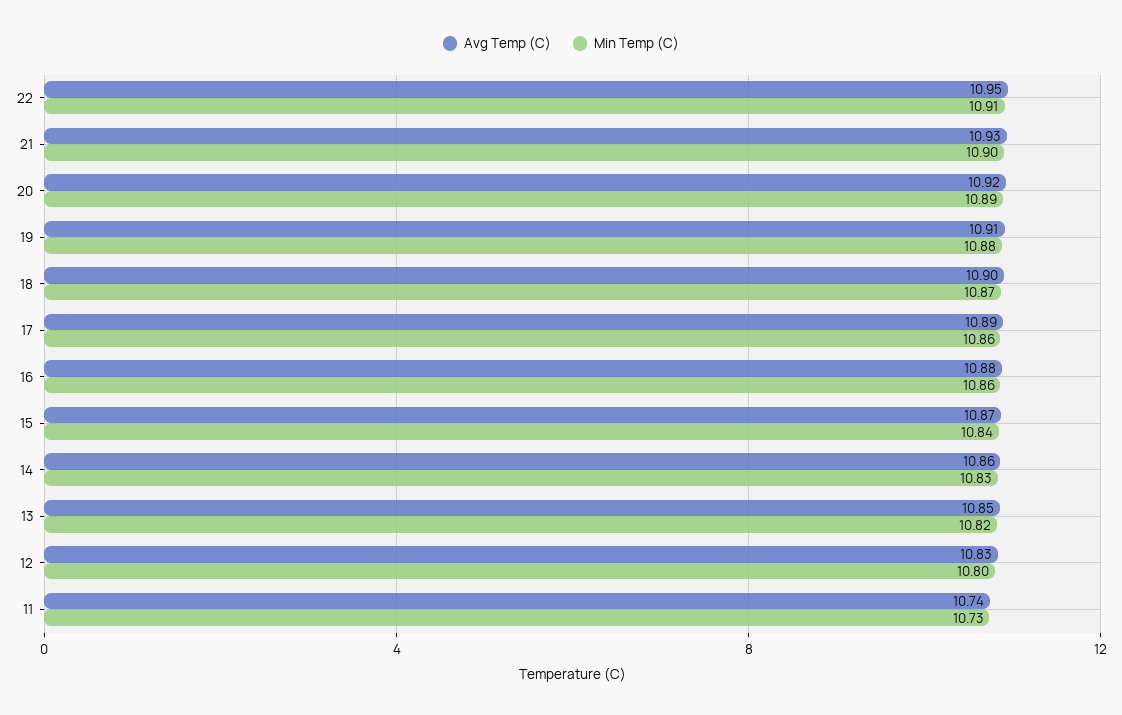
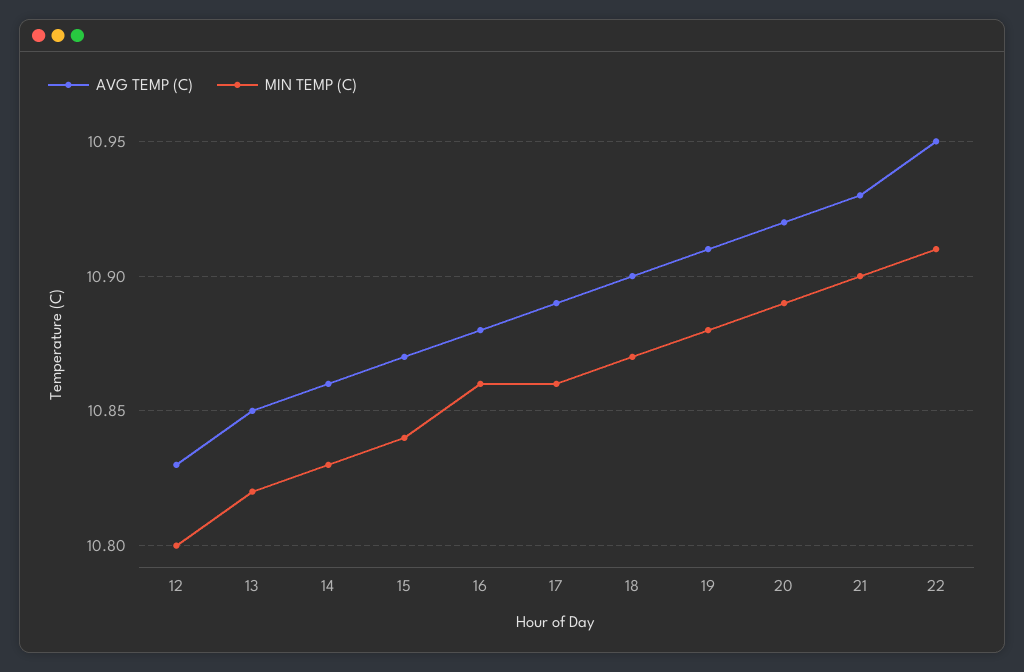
  {
    "Avg Temp (C)": {
      "22": 10.95,
      "21": 10.93,
      "20": 10.92,
      "19": 10.91,
      "18": 10.9,
      "17": 10.89,
      "16": 10.88,
      "15": 10.87,
      "14": 10.86,
      "13": 10.85,
-     "12": 10.83,
+     "12": 10.83
-     "11": 10.74
    },
    "Min Temp (C)": {
      "22": 10.91,
      "21": 10.9,
      "20": 10.89,
      "19": 10.88,
      "18": 10.87,
      "17": 10.86,
      "16": 10.86,
      "15": 10.84,
      "14": 10.83,
      "13": 10.82,
-     "12": 10.8,
+     "12": 10.8
-     "11": 10.73
    }
  }

